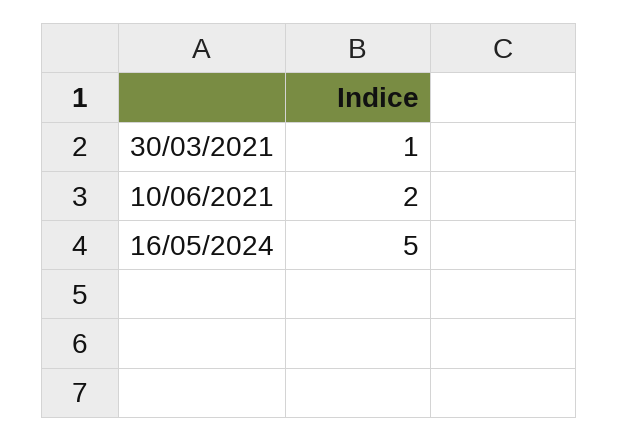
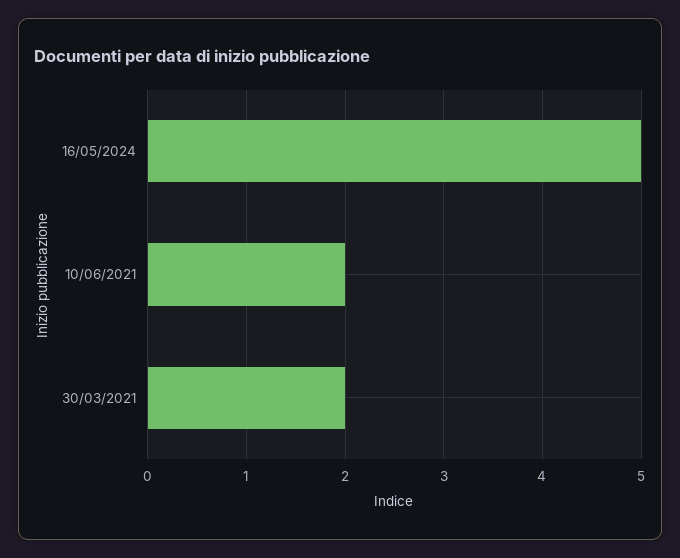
  {
-   "30/03/2021": 1,
+   "30/03/2021": 2,
    "10/06/2021": 2,
    "16/05/2024": 5
  }

